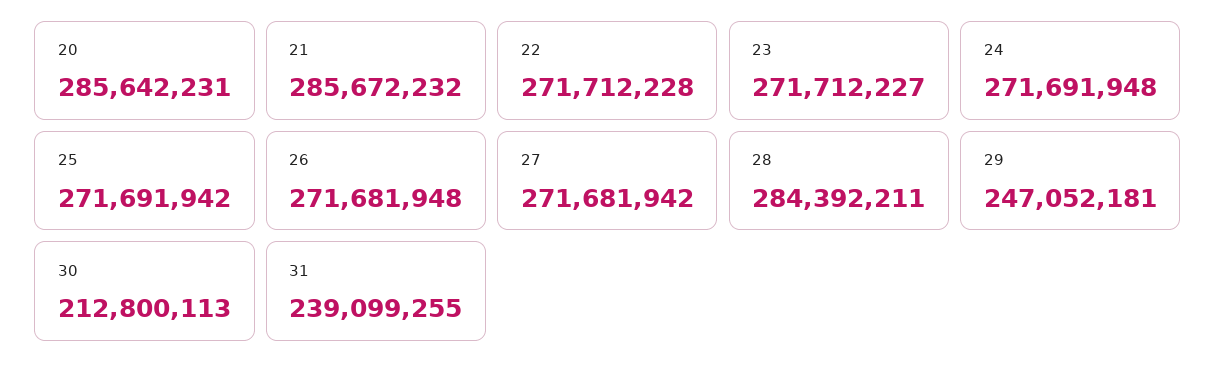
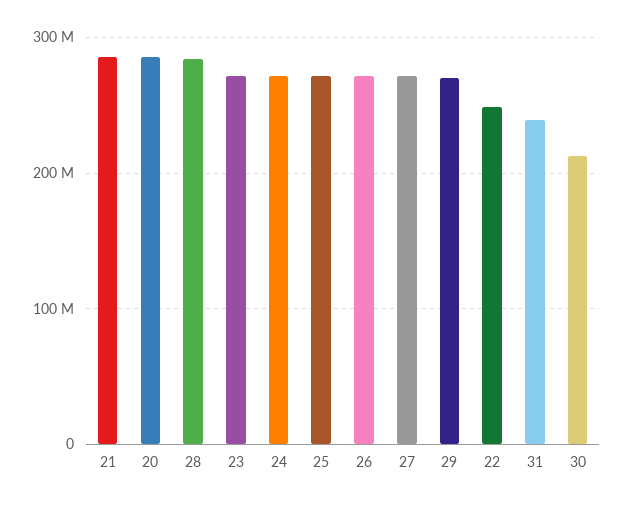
  {
    "20": 285642231,
    "21": 285672232,
-   "22": 271712228,
+   "22": 250000000,
    "23": 271712227,
    "24": 271691948,
    "25": 271691942,
    "26": 271681948,
    "27": 271681942,
    "28": 284392211,
-   "29": 247052181,
+   "29": 270000000,
    "30": 212800113,
    "31": 239099255
  }

